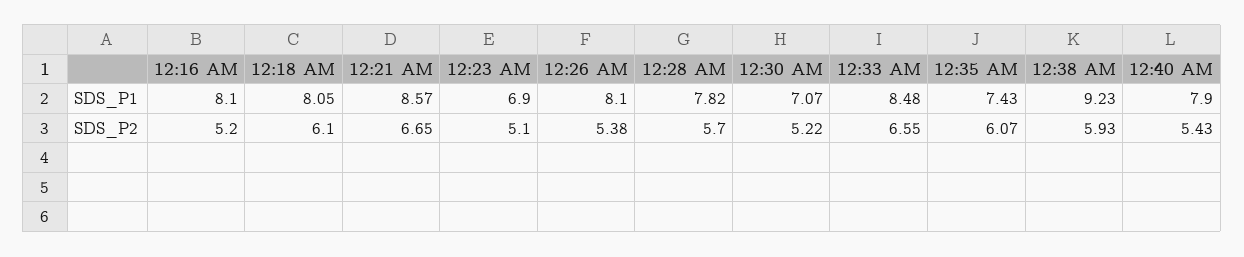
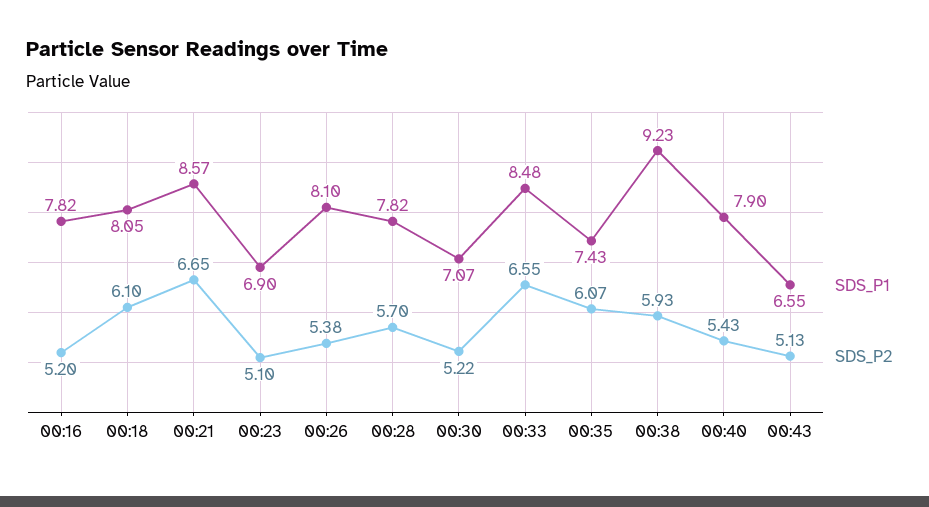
  {
    "SDS_P1": {
-     "12:16 AM": 8.1,
+     "12:16 AM": 7.82,
      "12:18 AM": 8.05,
      "12:21 AM": 8.57,
      "12:23 AM": 6.9,
      "12:26 AM": 8.1,
      "12:28 AM": 7.82,
      "12:30 AM": 7.07,
      "12:33 AM": 8.48,
      "12:35 AM": 7.43,
      "12:38 AM": 9.23,
-     "12:40 AM": 7.9
+     "12:40 AM": 7.9,
+     "00:43": 6.55
    },
    "SDS_P2": {
      "12:16 AM": 5.2,
      "12:18 AM": 6.1,
      "12:21 AM": 6.65,
      "12:23 AM": 5.1,
      "12:26 AM": 5.38,
      "12:28 AM": 5.7,
      "12:30 AM": 5.22,
      "12:33 AM": 6.55,
      "12:35 AM": 6.07,
      "12:38 AM": 5.93,
-     "12:40 AM": 5.43
+     "12:40 AM": 5.43,
+     "00:43": 5.13
    }
  }

